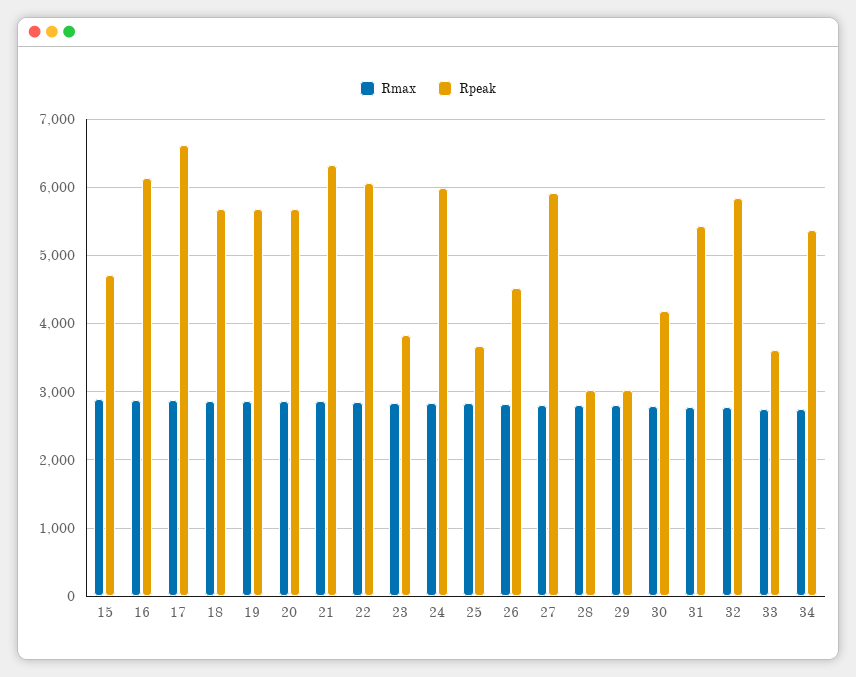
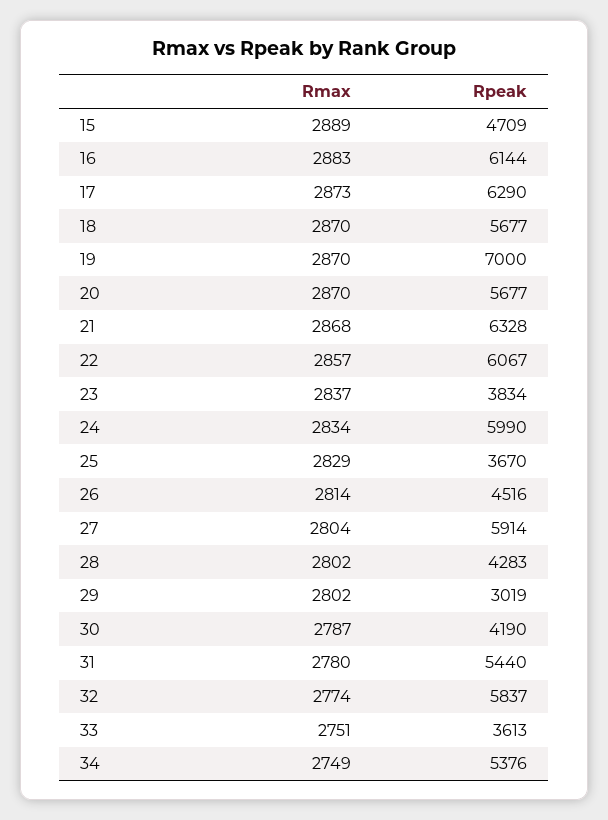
  {
    "Rmax": {
      "15": 2889,
      "16": 2883,
      "17": 2873,
      "18": 2870,
      "19": 2870,
      "20": 2870,
      "21": 2868,
      "22": 2857,
      "23": 2837,
      "24": 2834,
      "25": 2829,
      "26": 2814,
      "27": 2804,
      "28": 2802,
      "29": 2802,
      "30": 2787,
      "31": 2780,
      "32": 2774,
      "33": 2751,
      "34": 2749
    },
    "Rpeak": {
      "15": 4709,
      "16": 6144,
-     "17": 6600,
+     "17": 6290,
      "18": 5677,
-     "19": 5700,
+     "19": 7000,
      "20": 5677,
      "21": 6328,
      "22": 6067,
      "23": 3834,
      "24": 5990,
      "25": 3670,
      "26": 4516,
      "27": 5914,
-     "28": 3000,
+     "28": 4283,
      "29": 3019,
      "30": 4190,
      "31": 5440,
      "32": 5837,
      "33": 3613,
      "34": 5376
    }
  }

